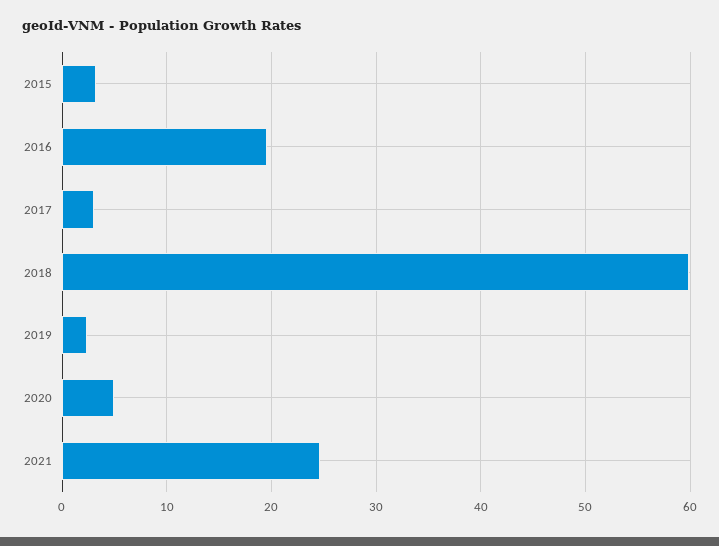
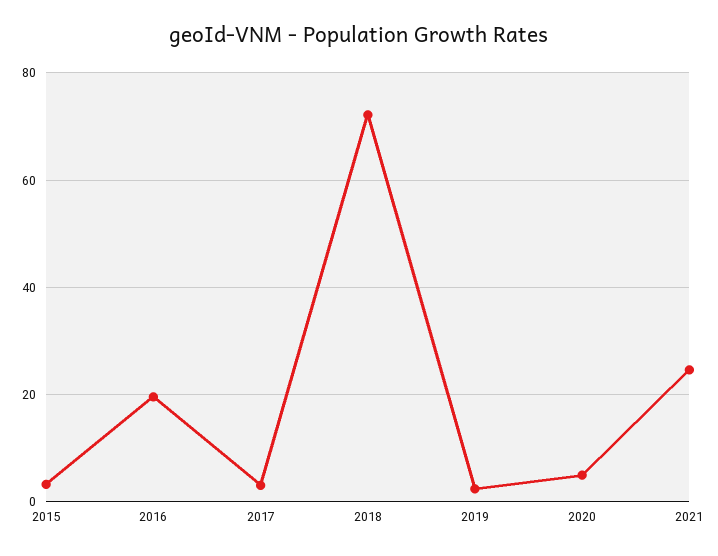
  {
    "2015": 3,
    "2016": 20,
    "2017": 3,
-   "2018": 60,
+   "2018": 72,
    "2019": 2,
    "2020": 5,
    "2021": 25
  }

